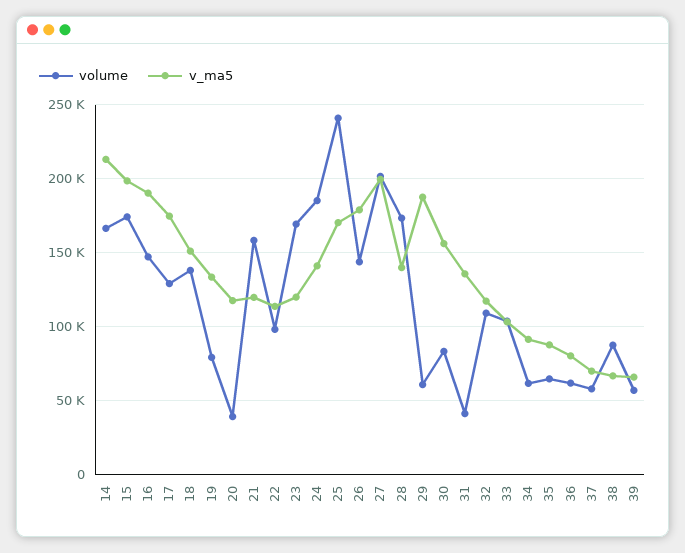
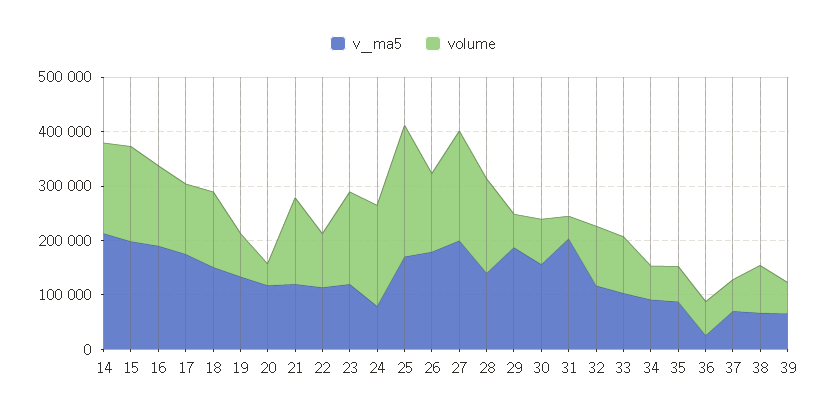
  {
    "volume": {
      "14": 165000,
      "15": 175000,
      "16": 145000,
      "17": 130000,
      "18": 140000,
      "19": 80000,
      "20": 40000,
      "21": 160000,
      "22": 100000,
      "23": 170000,
      "24": 185000,
      "25": 240000,
      "26": 145000,
      "27": 200000,
      "28": 175000,
      "29": 60000,
      "30": 85000,
      "31": 40000,
      "32": 110000,
      "33": 105000,
      "34": 60000,
      "35": 65000,
      "36": 60000,
      "37": 60000,
      "38": 90000,
      "39": 55000
    },
    "v_ma5": {
      "14": 215000,
      "15": 200000,
      "16": 190000,
      "17": 175000,
      "18": 150000,
      "19": 135000,
      "20": 120000,
      "21": 120000,
      "22": 115000,
      "23": 120000,
-     "24": 140000,
+     "24": 80000,
      "25": 170000,
      "26": 180000,
      "27": 200000,
      "28": 140000,
      "29": 190000,
      "30": 155000,
-     "31": 135000,
+     "31": 200000,
      "32": 115000,
      "33": 105000,
      "34": 90000,
      "35": 90000,
-     "36": 80000,
+     "36": 20000,
      "37": 70000,
      "38": 65000,
      "39": 65000
    }
  }

